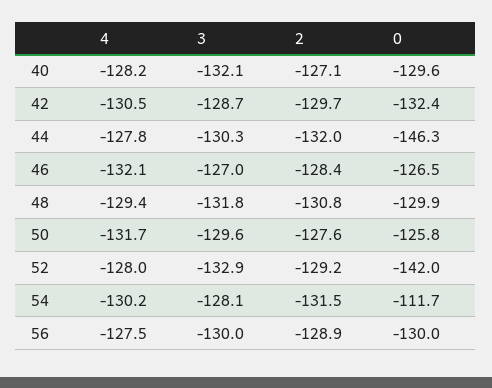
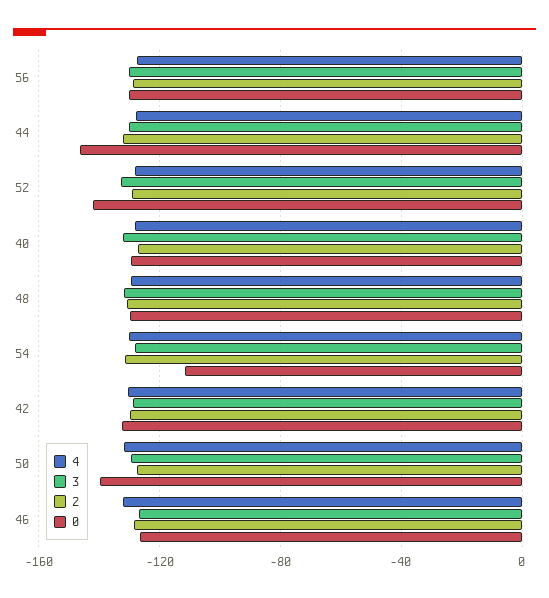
  {
    "4": {
      "40": -128.2,
      "42": -130.5,
      "44": -127.8,
      "46": -132.1,
      "48": -129.4,
      "50": -131.7,
      "52": -128,
      "54": -130.2,
      "56": -127.5
    },
    "3": {
      "40": -132.1,
      "42": -128.7,
      "44": -130.3,
      "46": -127,
      "48": -131.8,
      "50": -129.6,
      "52": -132.9,
      "54": -128.1,
      "56": -130
    },
    "2": {
      "40": -127.1,
      "42": -129.7,
      "44": -132,
      "46": -128.4,
      "48": -130.8,
      "50": -127.6,
      "52": -129.2,
      "54": -131.5,
      "56": -128.9
    },
    "0": {
      "40": -129.6,
      "42": -132.4,
      "44": -146.3,
      "46": -126.5,
      "48": -129.9,
-     "50": -125.8,
+     "50": -140,
      "52": -142,
      "54": -111.7,
      "56": -130
    }
  }

